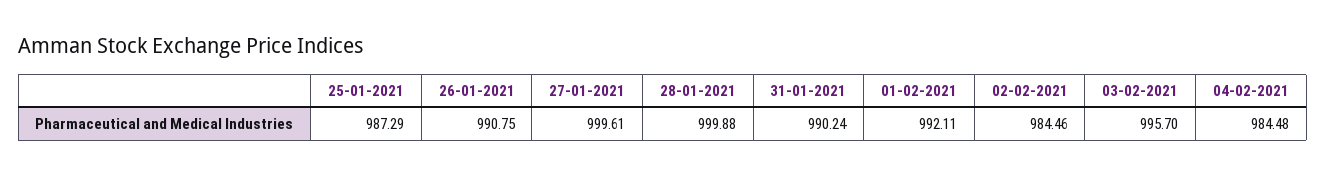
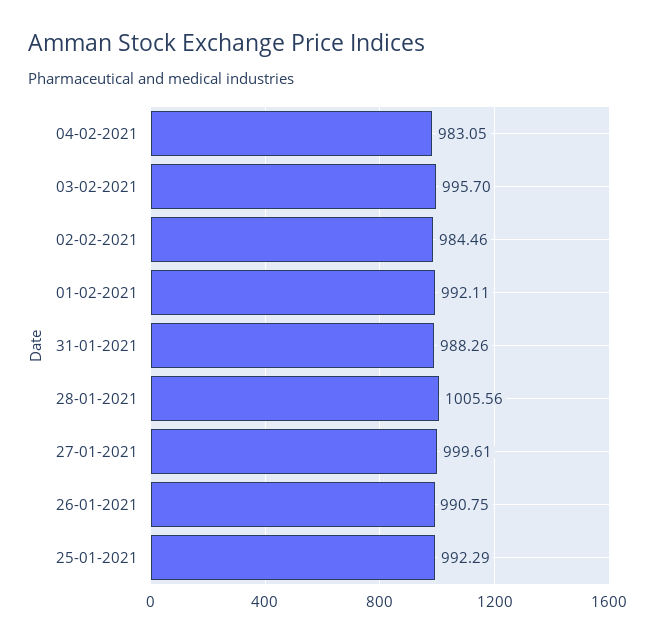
  {
-   "25-01-2021": 987.29,
+   "25-01-2021": 992.29,
    "26-01-2021": 990.75,
    "27-01-2021": 999.61,
-   "28-01-2021": 999.88,
+   "28-01-2021": 1005.56,
-   "31-01-2021": 990.24,
+   "31-01-2021": 988.26,
    "01-02-2021": 992.11,
    "02-02-2021": 984.46,
    "03-02-2021": 995.7,
-   "04-02-2021": 984.48
+   "04-02-2021": 983.05
  }

